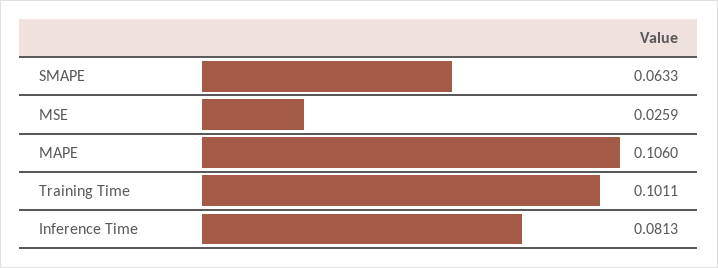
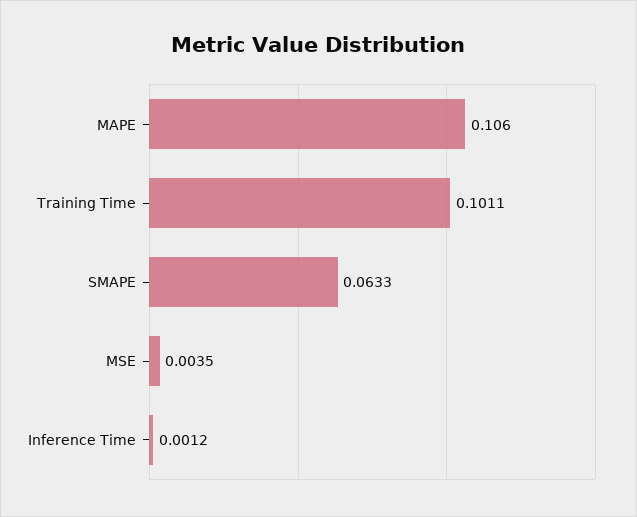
  {
    "SMAPE": 0.0633,
-   "MSE": 0.0259,
+   "MSE": 0.0035,
    "MAPE": 0.106,
    "Training Time": 0.1011,
-   "Inference Time": 0.0813
+   "Inference Time": 0.0012
  }

